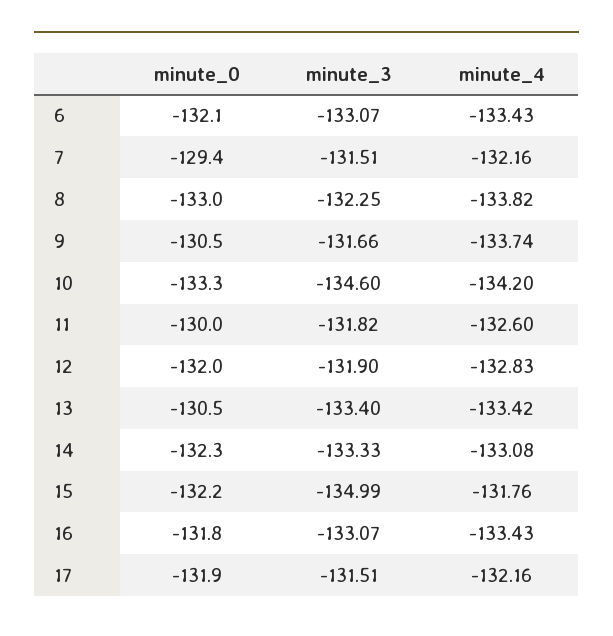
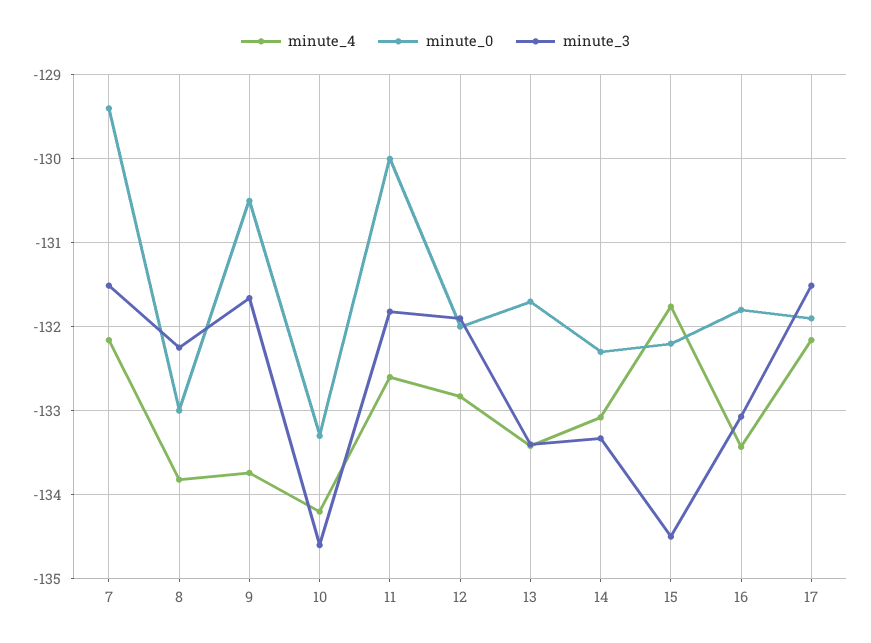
  {
    "minute_0": {
-     "6": -132.1,
      "7": -129.4,
      "8": -133,
      "9": -130.5,
      "10": -133.3,
      "11": -130,
      "12": -132,
-     "13": -130.5,
+     "13": -131.7,
      "14": -132.3,
      "15": -132.2,
      "16": -131.8,
      "17": -131.9
    },
    "minute_3": {
-     "6": -133.07,
      "7": -131.51,
      "8": -132.25,
      "9": -131.66,
      "10": -134.6,
      "11": -131.82,
      "12": -131.9,
      "13": -133.4,
      "14": -133.33,
-     "15": -134.99,
+     "15": -134.5,
      "16": -133.07,
      "17": -131.51
    },
    "minute_4": {
-     "6": -133.43,
      "7": -132.16,
      "8": -133.82,
      "9": -133.74,
      "10": -134.2,
      "11": -132.6,
      "12": -132.83,
      "13": -133.42,
      "14": -133.08,
      "15": -131.76,
      "16": -133.43,
      "17": -132.16
    }
  }

